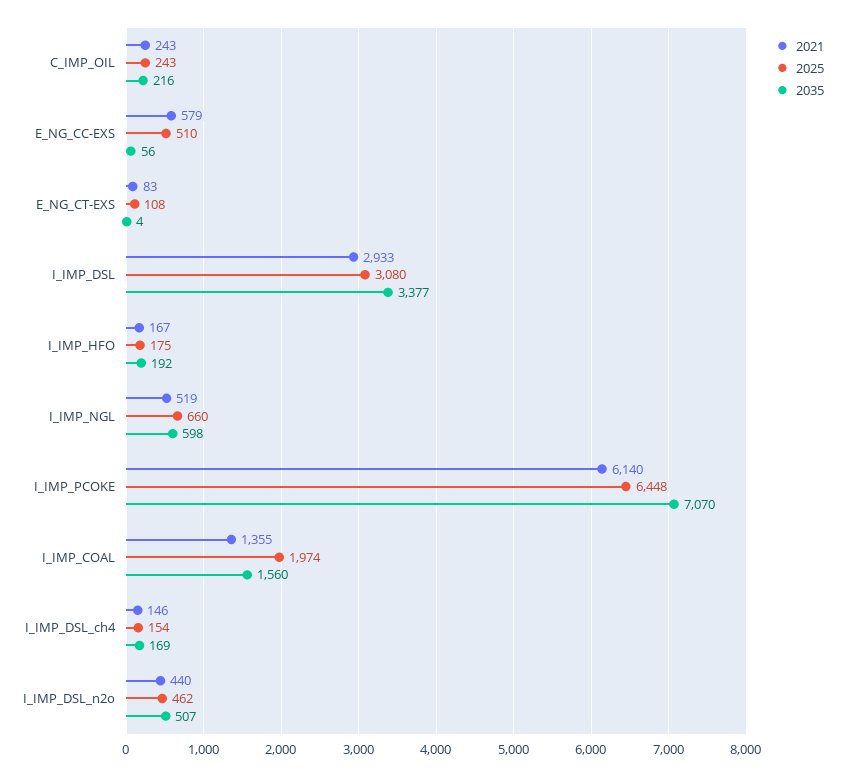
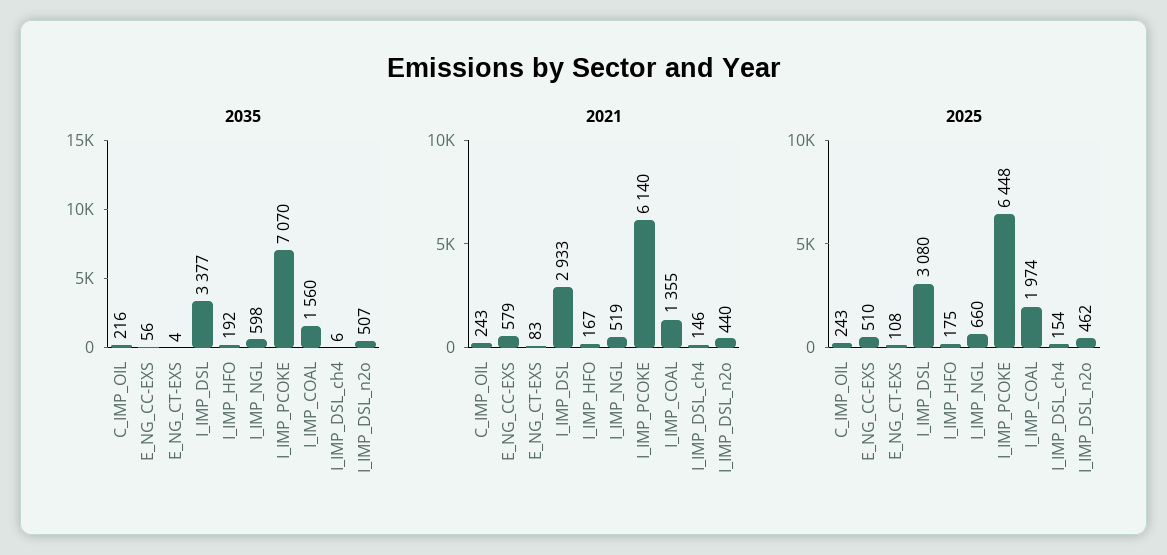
  {
    "2021": {
      "C_IMP_OIL": 243,
      "E_NG_CC-EXS": 579,
      "E_NG_CT-EXS": 83,
      "I_IMP_DSL": 2933,
      "I_IMP_HFO": 167,
      "I_IMP_NGL": 519,
      "I_IMP_PCOKE": 6140,
      "I_IMP_COAL": 1355,
      "I_IMP_DSL_ch4": 146,
      "I_IMP_DSL_n2o": 440
    },
    "2025": {
      "C_IMP_OIL": 243,
      "E_NG_CC-EXS": 510,
      "E_NG_CT-EXS": 108,
      "I_IMP_DSL": 3080,
      "I_IMP_HFO": 175,
      "I_IMP_NGL": 660,
      "I_IMP_PCOKE": 6448,
      "I_IMP_COAL": 1974,
      "I_IMP_DSL_ch4": 154,
      "I_IMP_DSL_n2o": 462
    },
    "2035": {
      "C_IMP_OIL": 216,
      "E_NG_CC-EXS": 56,
      "E_NG_CT-EXS": 4,
      "I_IMP_DSL": 3377,
      "I_IMP_HFO": 192,
      "I_IMP_NGL": 598,
      "I_IMP_PCOKE": 7070,
      "I_IMP_COAL": 1560,
-     "I_IMP_DSL_ch4": 169,
+     "I_IMP_DSL_ch4": 6,
      "I_IMP_DSL_n2o": 507
    }
  }

